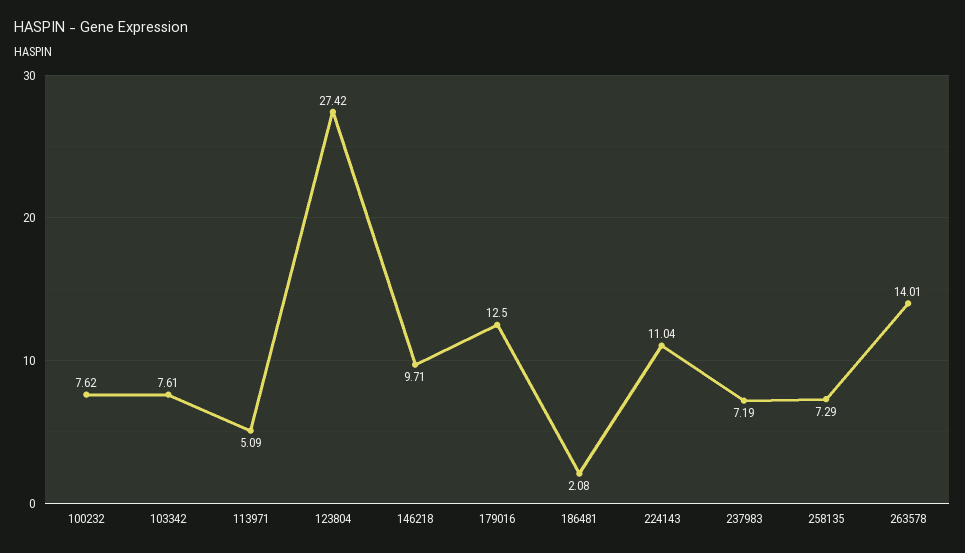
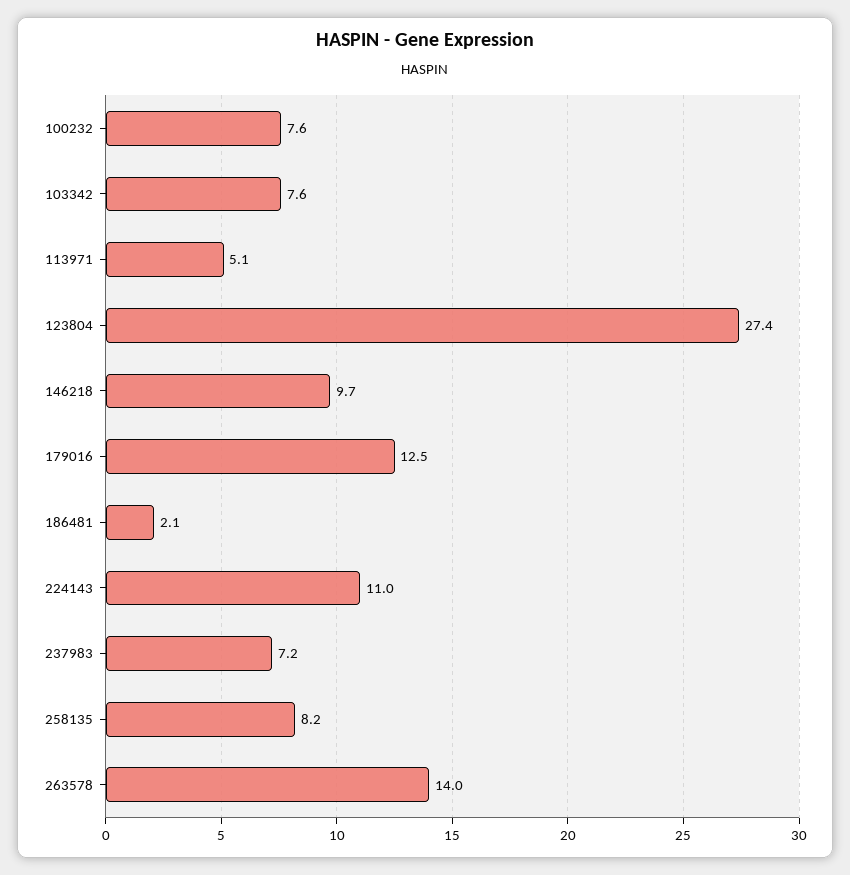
  {
    "100232": 7.62,
    "103342": 7.61,
    "113971": 5.09,
    "123804": 27.42,
    "146218": 9.71,
    "179016": 12.5,
    "186481": 2.08,
    "224143": 11.04,
    "237983": 7.19,
-   "258135": 7.29,
+   "258135": 8.2,
    "263578": 14.01
  }

